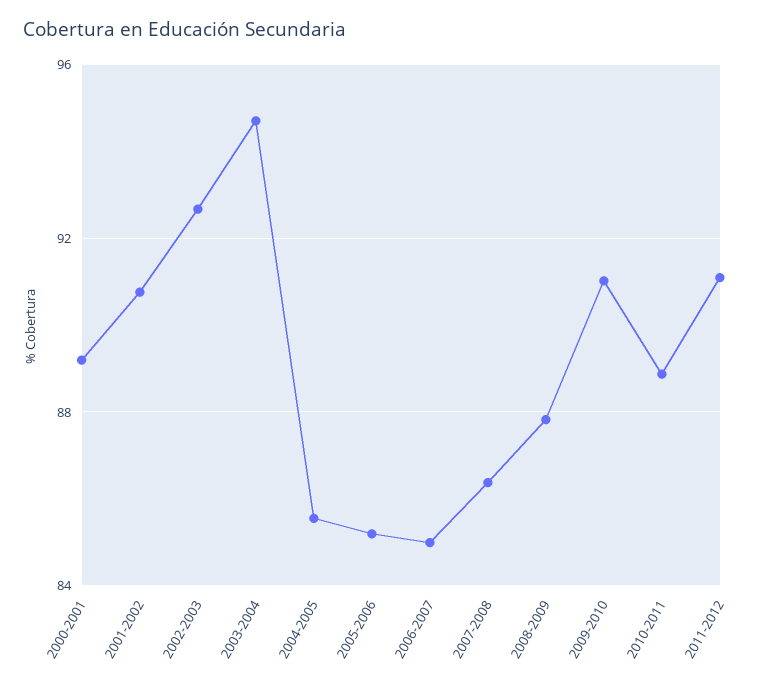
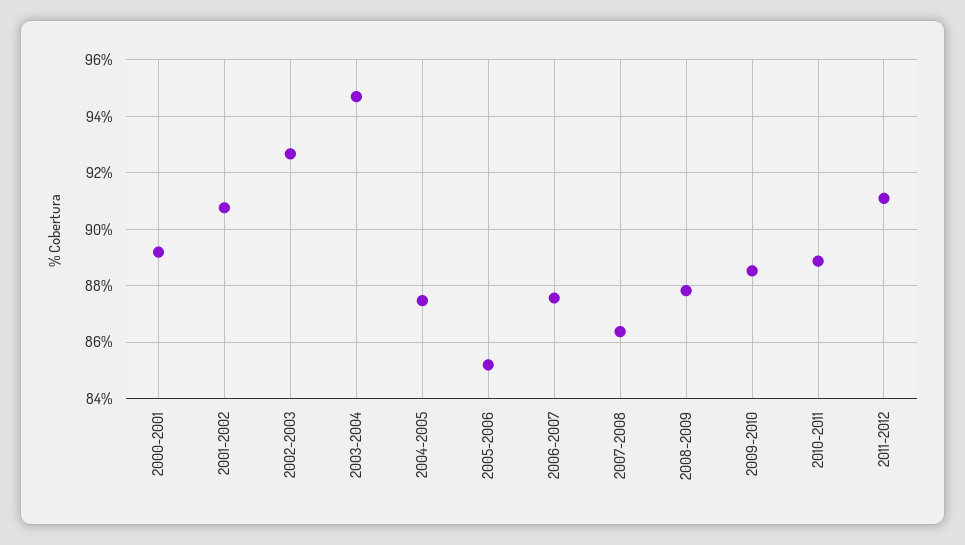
  {
    "2000-2001": 89.25,
    "2001-2002": 90.75,
    "2002-2003": 92.75,
    "2003-2004": 94.75,
-   "2004-2005": 85.5,
+   "2004-2005": 87.5,
    "2005-2006": 85.25,
-   "2006-2007": 85,
+   "2006-2007": 87.5,
    "2007-2008": 86.25,
    "2008-2009": 87.75,
-   "2009-2010": 91,
+   "2009-2010": 88.5,
    "2010-2011": 88.75,
    "2011-2012": 91
  }

